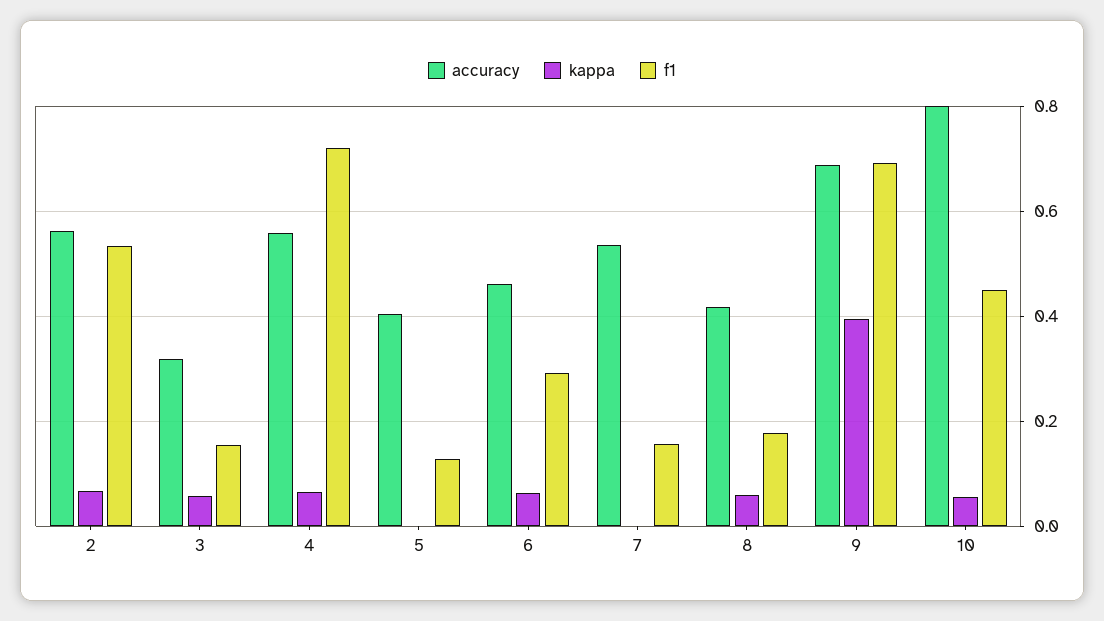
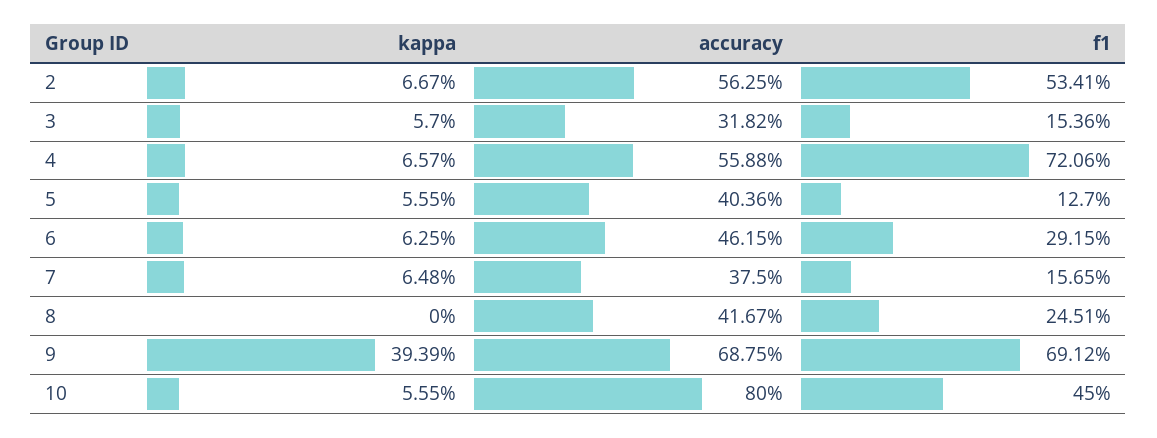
  {
    "accuracy": {
      "2": 0.5625,
      "3": 0.3182,
      "4": 0.5588,
      "5": 0.4036,
      "6": 0.4615,
-     "7": 0.54,
+     "7": 0.375,
      "8": 0.4167,
      "9": 0.6875,
      "10": 0.8
    },
    "kappa": {
      "2": 0.0667,
      "3": 0.057,
      "4": 0.0657,
-     "5": 0,
+     "5": 0.0555,
      "6": 0.0625,
-     "7": 0,
+     "7": 0.0648,
-     "8": 0.06,
+     "8": 0,
      "9": 0.3939,
      "10": 0.0555
    },
    "f1": {
      "2": 0.5341,
      "3": 0.1536,
      "4": 0.7206,
      "5": 0.127,
      "6": 0.2915,
      "7": 0.1565,
-     "8": 0.18,
+     "8": 0.2451,
      "9": 0.6912,
      "10": 0.45
    }
  }

